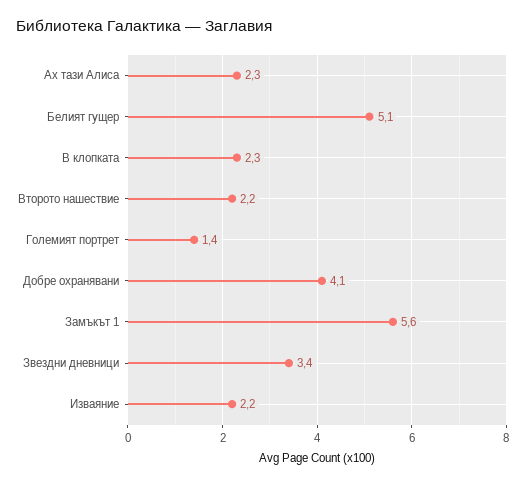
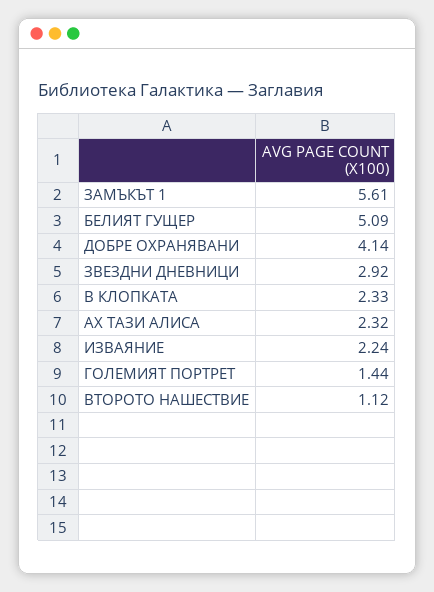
  {
    "Ах тази Алиса": 2.32,
    "Белият гущер": 5.09,
    "В клопката": 2.33,
-   "Второто нашествие": 2.2,
+   "Второто нашествие": 1.12,
    "Големият портрет": 1.44,
    "Добре охранявани": 4.14,
    "Замъкът 1": 5.61,
-   "Звездни дневници": 3.4,
+   "Звездни дневници": 2.92,
    "Изваяние": 2.24
  }

